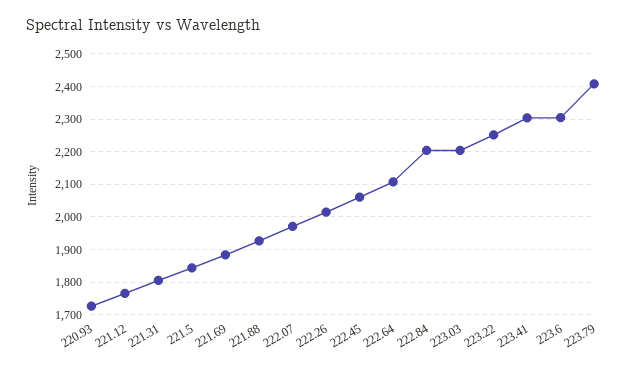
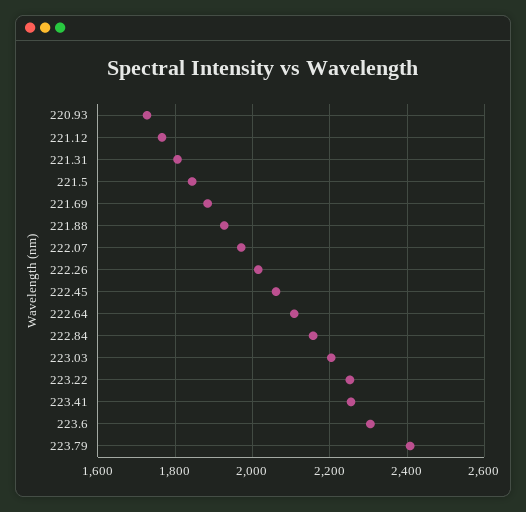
  {
    "220.93": 1720,
    "221.12": 1760,
    "221.31": 1800,
    "221.5": 1840,
    "221.69": 1880,
    "221.88": 1920,
    "222.07": 1980,
    "222.26": 2020,
    "222.45": 2060,
    "222.64": 2100,
-   "222.84": 2200,
+   "222.84": 2160,
    "223.03": 2200,
    "223.22": 2260,
-   "223.41": 2300,
+   "223.41": 2260,
    "223.6": 2300,
    "223.79": 2400
  }

